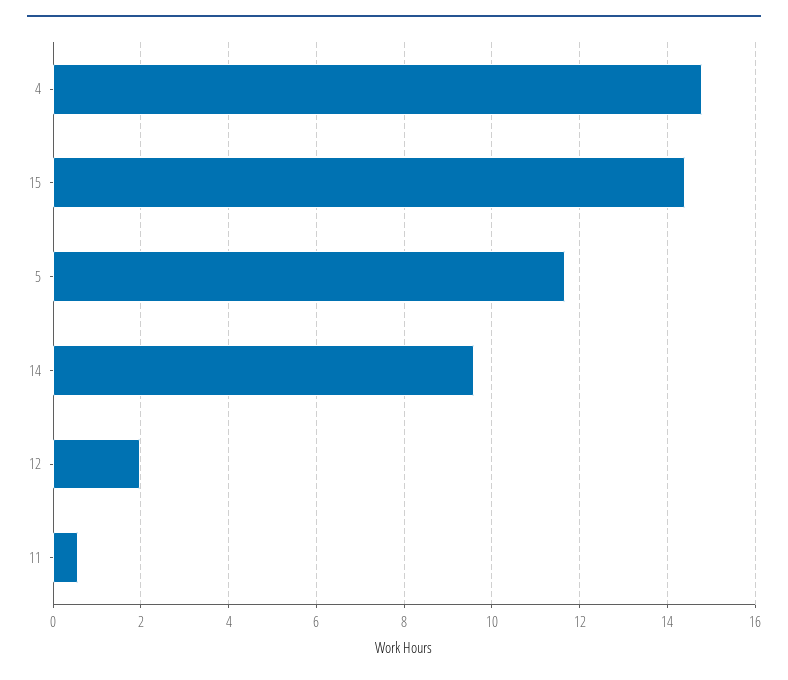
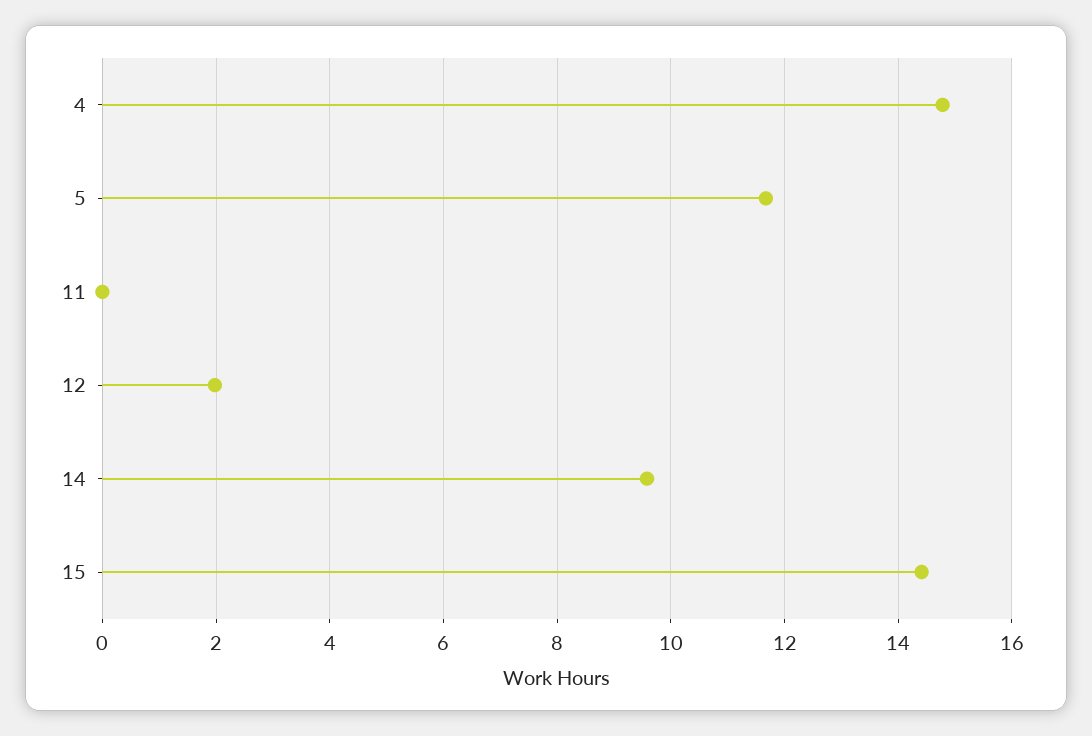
  {
    "4": 14.8,
    "15": 14.4,
    "5": 11.6,
    "14": 9.6,
    "12": 2,
-   "11": 0.6
+   "11": 0
  }

